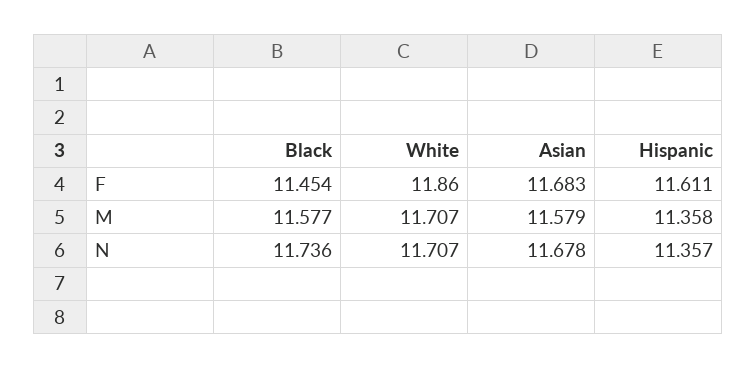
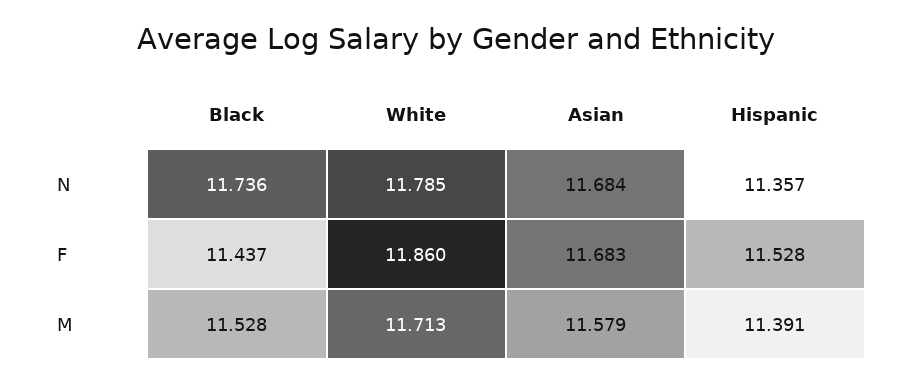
  {
    "Black": {
-     "F": 11.454,
+     "F": 11.437,
-     "M": 11.577,
+     "M": 11.528,
      "N": 11.736
    },
    "White": {
      "F": 11.86,
-     "M": 11.707,
+     "M": 11.713,
-     "N": 11.707
+     "N": 11.785
    },
    "Asian": {
      "F": 11.683,
      "M": 11.579,
-     "N": 11.678
+     "N": 11.684
    },
    "Hispanic": {
-     "F": 11.611,
+     "F": 11.528,
-     "M": 11.358,
+     "M": 11.391,
      "N": 11.357
    }
  }

